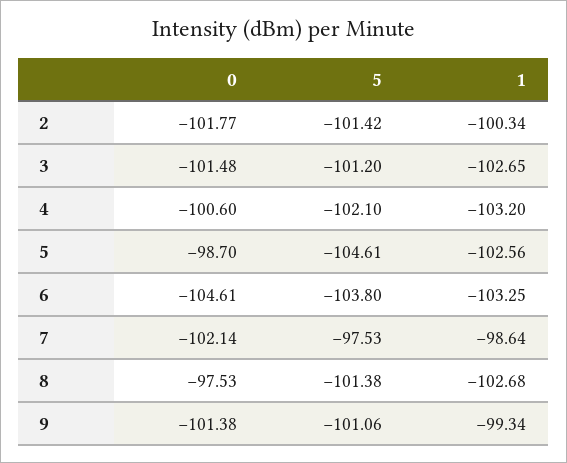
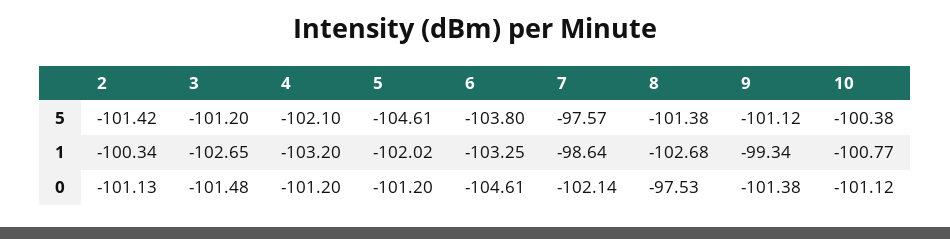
  {
    "0": {
-     "2": -101.77,
+     "2": -101.13,
      "3": -101.48,
-     "4": -100.6,
+     "4": -101.2,
-     "5": -98.7,
+     "5": -101.2,
      "6": -104.61,
      "7": -102.14,
      "8": -97.53,
-     "9": -101.38
+     "9": -101.38,
+     "10": -101.12
    },
    "5": {
      "2": -101.42,
      "3": -101.2,
      "4": -102.1,
      "5": -104.61,
      "6": -103.8,
-     "7": -97.53,
+     "7": -97.57,
      "8": -101.38,
-     "9": -101.06
+     "9": -101.12,
+     "10": -100.38
    },
    "1": {
      "2": -100.34,
      "3": -102.65,
      "4": -103.2,
-     "5": -102.56,
+     "5": -102.02,
      "6": -103.25,
      "7": -98.64,
      "8": -102.68,
-     "9": -99.34
+     "9": -99.34,
+     "10": -100.77
    }
  }

